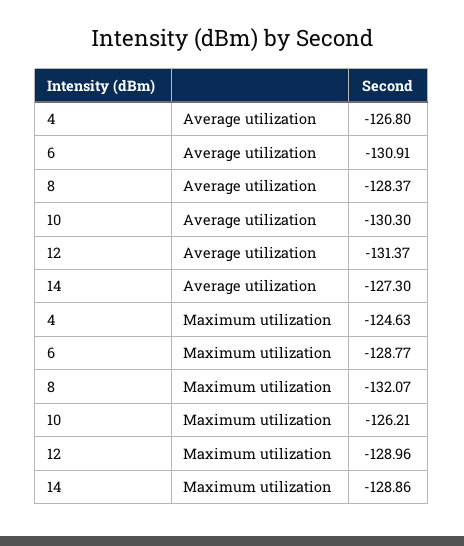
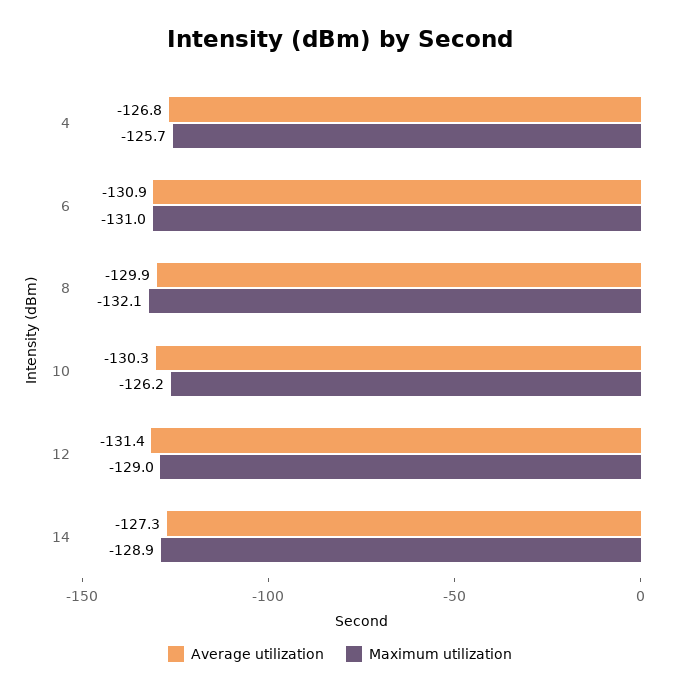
  {
    "Average utilization": {
      "4": -126.8,
      "6": -130.91,
-     "8": -128.37,
+     "8": -129.9,
      "10": -130.3,
      "12": -131.37,
      "14": -127.3
    },
    "Maximum utilization": {
-     "4": -124.63,
+     "4": -125.7,
-     "6": -128.77,
+     "6": -131,
      "8": -132.07,
      "10": -126.21,
      "12": -128.96,
      "14": -128.86
    }
  }

